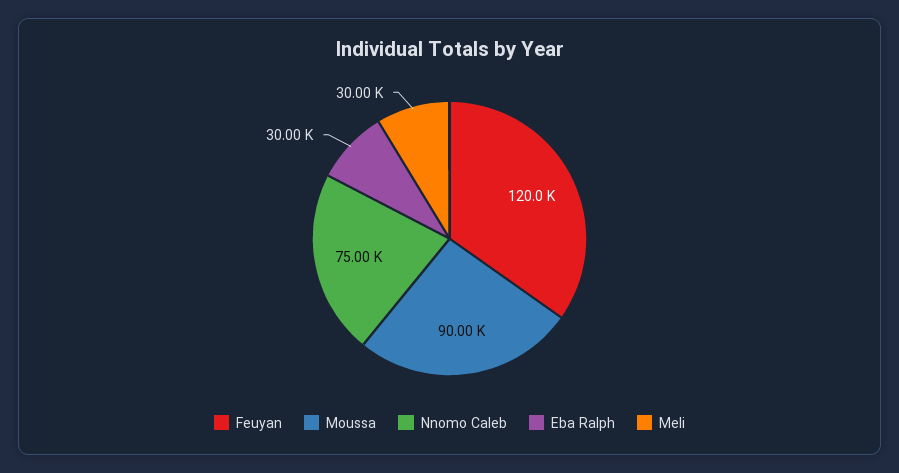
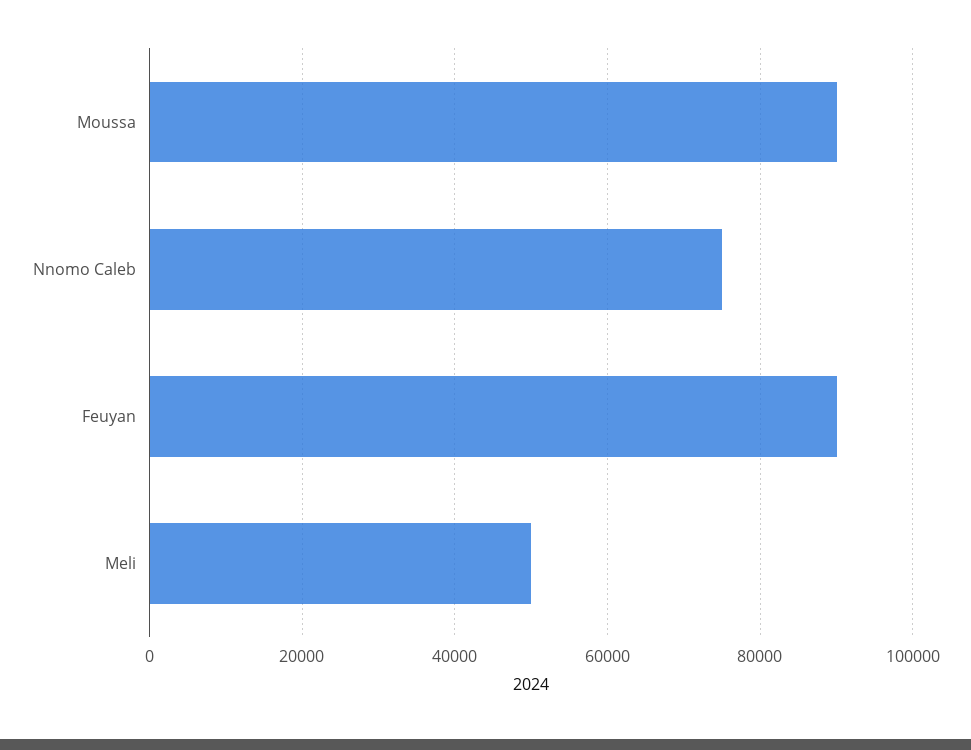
  {
-   "Feuyan": 120000,
+   "Feuyan": 90000,
    "Moussa": 90000,
    "Nnomo Caleb": 75000,
-   "Eba Ralph": 30000,
-   "Meli": 30000
+   "Meli": 50000
  }

